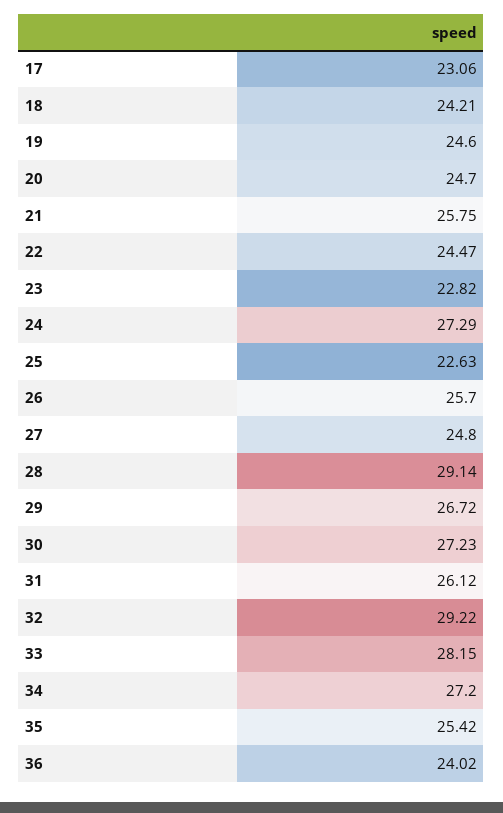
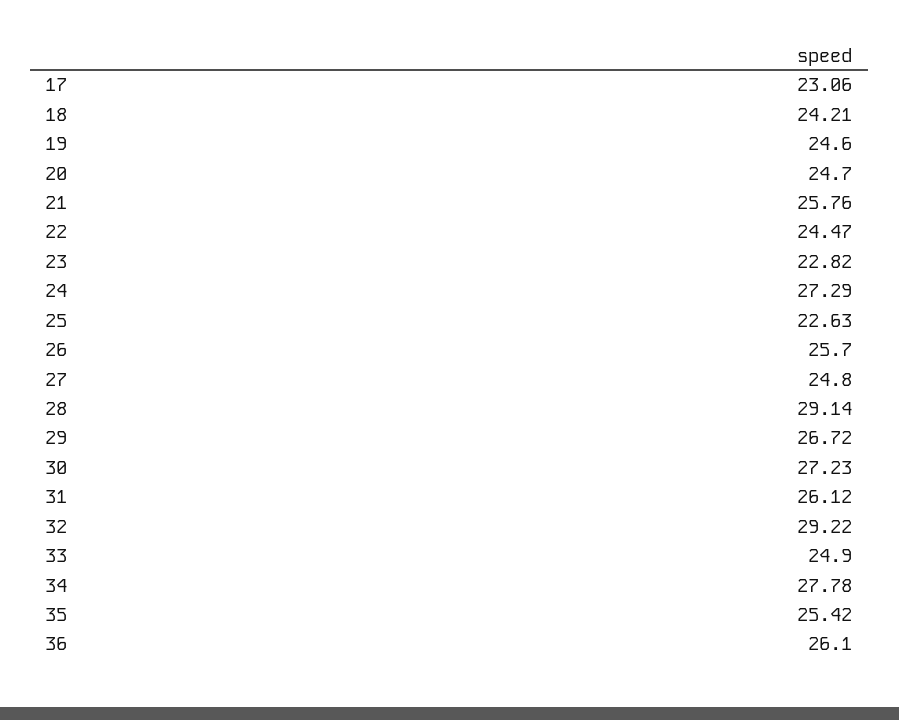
  {
    "17": 23.06,
    "18": 24.21,
    "19": 24.6,
    "20": 24.7,
-   "21": 25.75,
+   "21": 25.76,
    "22": 24.47,
    "23": 22.82,
    "24": 27.29,
    "25": 22.63,
    "26": 25.7,
    "27": 24.8,
    "28": 29.14,
    "29": 26.72,
    "30": 27.23,
    "31": 26.12,
    "32": 29.22,
-   "33": 28.15,
+   "33": 24.9,
-   "34": 27.2,
+   "34": 27.78,
    "35": 25.42,
-   "36": 24.02
+   "36": 26.1
  }

